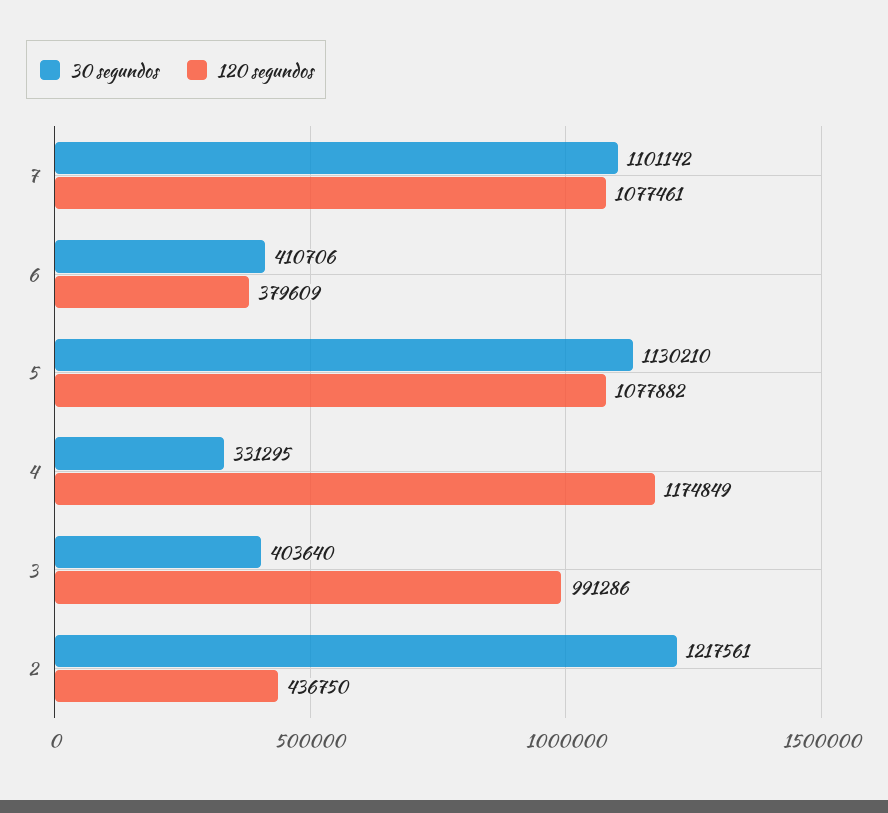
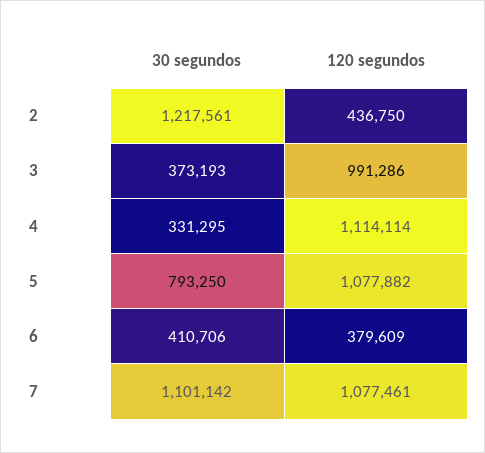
  {
    "30 segundos": {
      "7": 1101142,
      "6": 410706,
-     "5": 1130210,
+     "5": 793250,
      "4": 331295,
-     "3": 403640,
+     "3": 373193,
      "2": 1217561
    },
    "120 segundos": {
      "7": 1077461,
      "6": 379609,
      "5": 1077882,
-     "4": 1174849,
+     "4": 1114114,
      "3": 991286,
      "2": 436750
    }
  }

